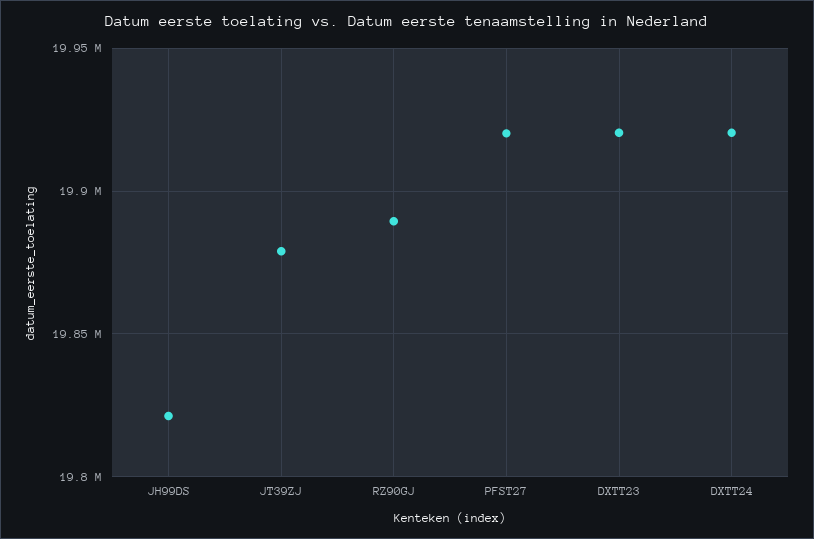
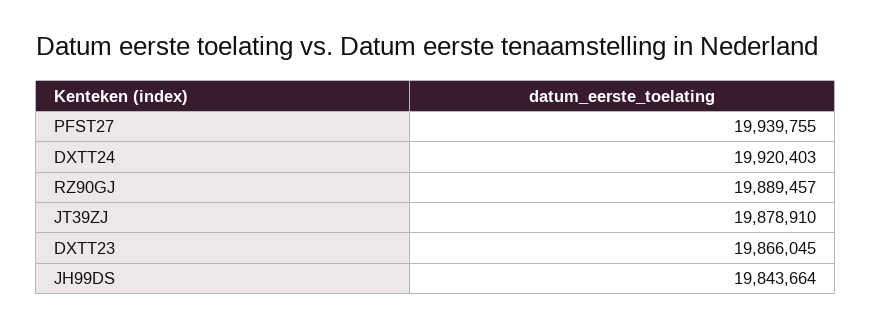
  {
-   "JH99DS": 19820000,
+   "JH99DS": 19843664,
    "JT39ZJ": 19878910,
    "RZ90GJ": 19889457,
-   "PFST27": 19920000,
+   "PFST27": 19939755,
-   "DXTT23": 19920000,
+   "DXTT23": 19866045,
    "DXTT24": 19920403
  }

